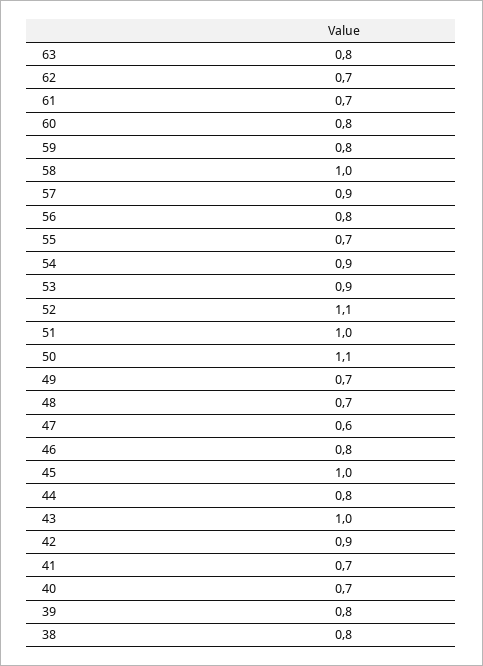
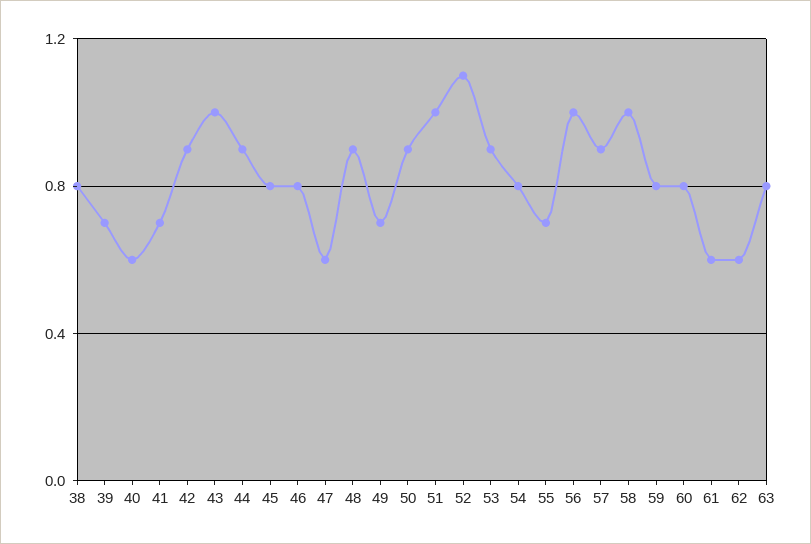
  {
    "63": 0.8,
-   "62": 0.7,
+   "62": 0.6,
-   "61": 0.7,
+   "61": 0.6,
    "60": 0.8,
    "59": 0.8,
    "58": 1,
    "57": 0.9,
-   "56": 0.8,
+   "56": 1,
    "55": 0.7,
-   "54": 0.9,
+   "54": 0.8,
    "53": 0.9,
    "52": 1.1,
    "51": 1,
-   "50": 1.1,
+   "50": 0.9,
    "49": 0.7,
-   "48": 0.7,
+   "48": 0.9,
    "47": 0.6,
    "46": 0.8,
-   "45": 1,
+   "45": 0.8,
-   "44": 0.8,
+   "44": 0.9,
    "43": 1,
    "42": 0.9,
    "41": 0.7,
-   "40": 0.7,
+   "40": 0.6,
-   "39": 0.8,
+   "39": 0.7,
    "38": 0.8
  }

